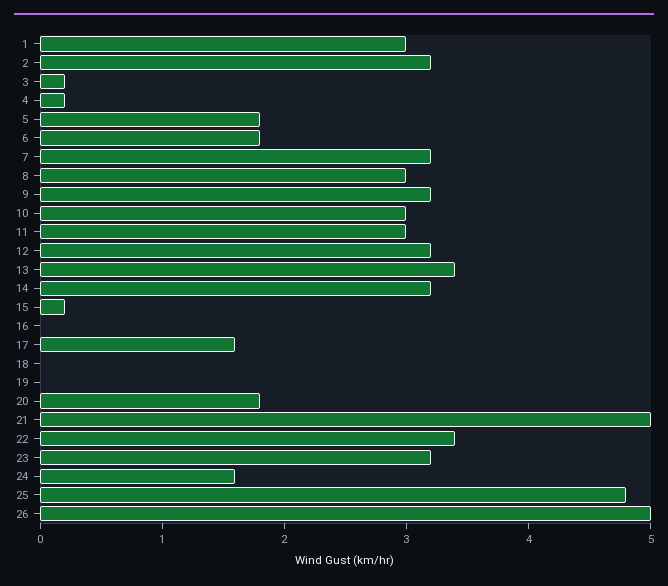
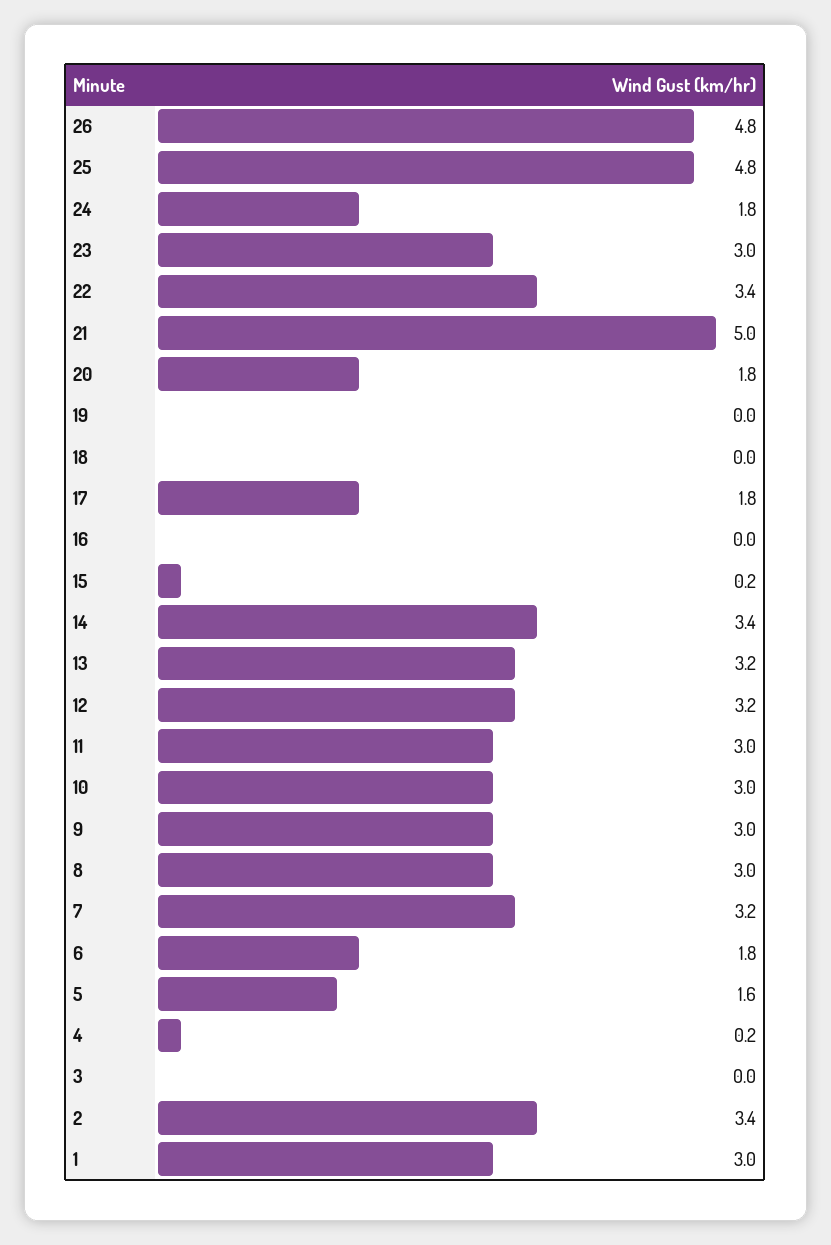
  {
    "1": 3,
-   "2": 3.2,
+   "2": 3.4,
-   "3": 0.2,
+   "3": 0,
    "4": 0.2,
-   "5": 1.8,
+   "5": 1.6,
    "6": 1.8,
    "7": 3.2,
    "8": 3,
-   "9": 3.2,
+   "9": 3,
    "10": 3,
    "11": 3,
    "12": 3.2,
-   "13": 3.4,
+   "13": 3.2,
-   "14": 3.2,
+   "14": 3.4,
    "15": 0.2,
    "16": 0,
-   "17": 1.6,
+   "17": 1.8,
    "18": 0,
    "19": 0,
    "20": 1.8,
    "21": 5,
    "22": 3.4,
-   "23": 3.2,
+   "23": 3,
-   "24": 1.6,
+   "24": 1.8,
    "25": 4.8,
-   "26": 5
+   "26": 4.8
  }

